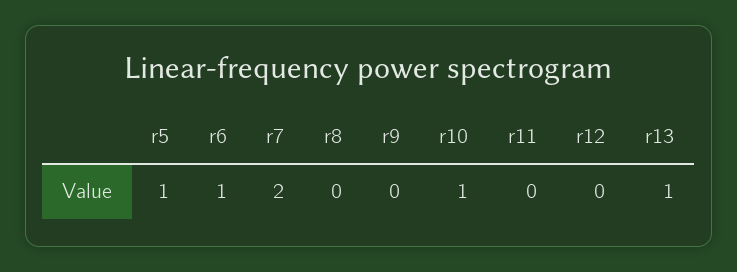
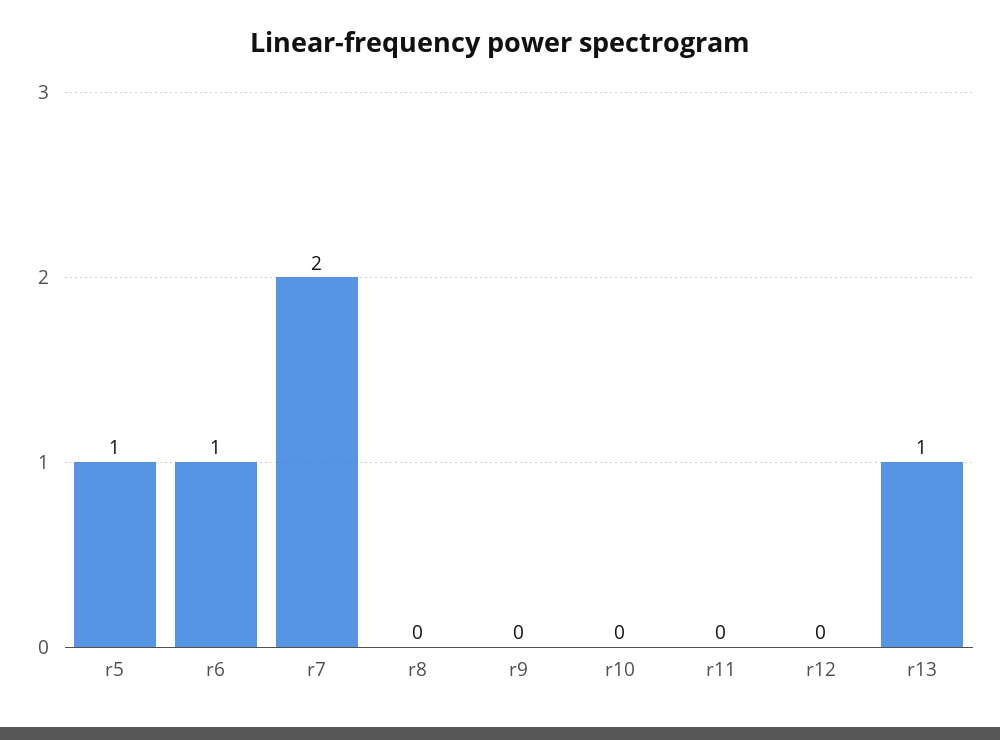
  {
    "r5": 1,
    "r6": 1,
    "r7": 2,
    "r8": 0,
    "r9": 0,
-   "r10": 1,
+   "r10": 0,
    "r11": 0,
    "r12": 0,
    "r13": 1
  }

